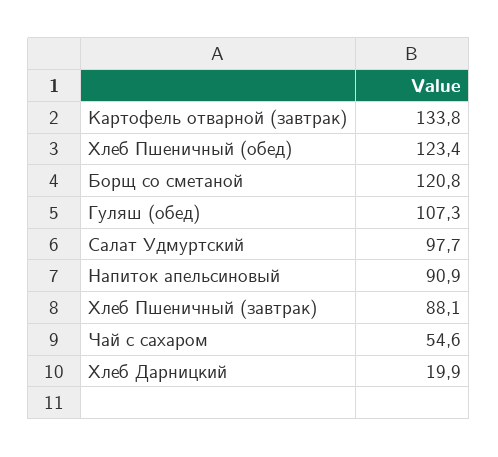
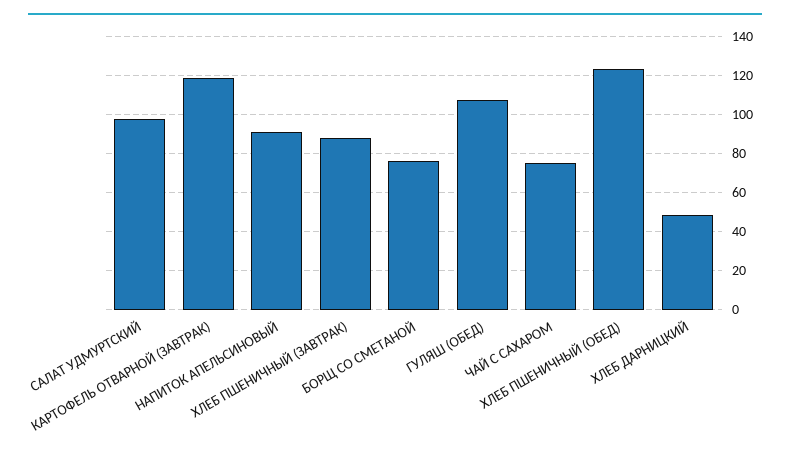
  {
-   "Картофель отварной (завтрак)": 133.8,
+   "Картофель отварной (завтрак)": 120,
    "Хлеб Пшеничный (обед)": 123.4,
-   "Борщ со сметаной": 120.8,
+   "Борщ со сметаной": 75,
    "Гуляш (обед)": 107.3,
    "Салат Удмуртский": 97.7,
    "Напиток апельсиновый": 90.9,
    "Хлеб Пшеничный (завтрак)": 88.1,
-   "Чай с сахаром": 54.6,
+   "Чай с сахаром": 75,
-   "Хлеб Дарницкий": 19.9
+   "Хлеб Дарницкий": 50
  }

